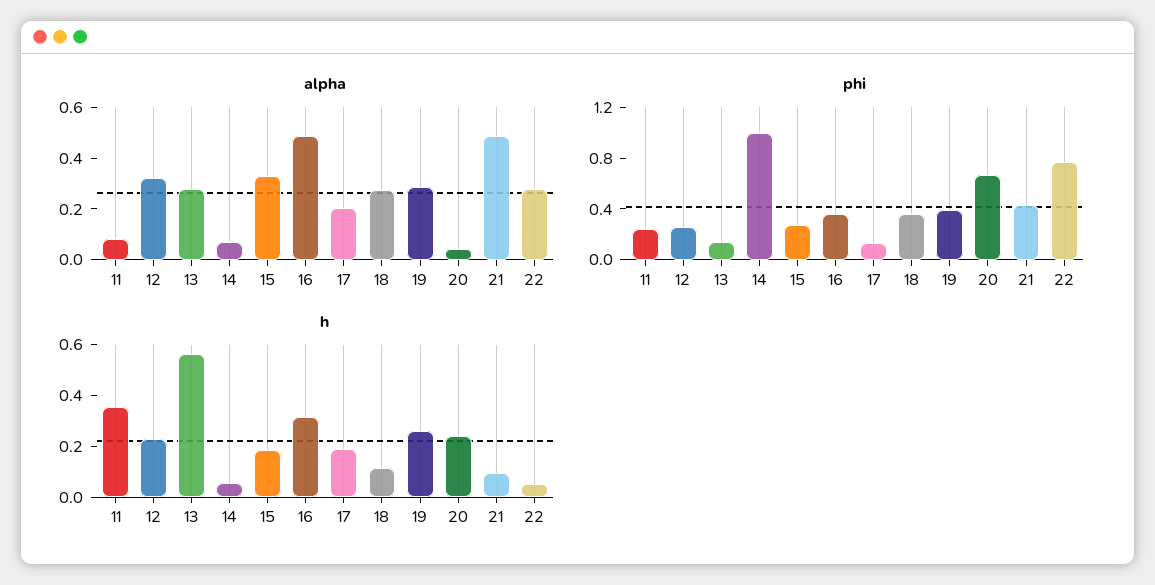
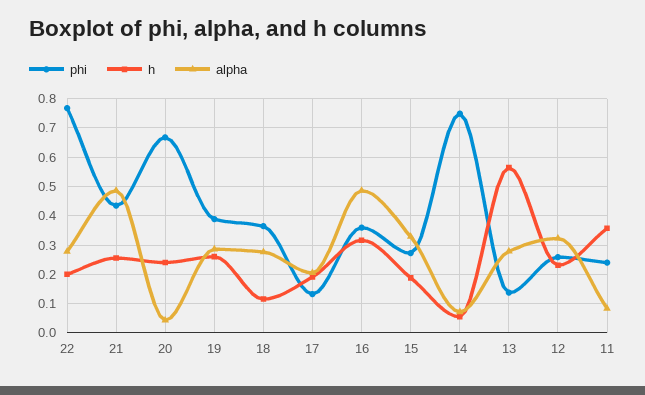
  {
    "alpha": {
      "11": 0.075,
      "12": 0.325,
      "13": 0.275,
      "14": 0.075,
      "15": 0.325,
      "16": 0.475,
      "17": 0.2,
      "18": 0.275,
      "19": 0.275,
      "20": 0.05,
      "21": 0.475,
      "22": 0.275
    },
    "phi": {
      "11": 0.25,
      "12": 0.25,
      "13": 0.125,
-     "14": 1,
+     "14": 0.75,
      "15": 0.275,
      "16": 0.35,
      "17": 0.125,
      "18": 0.375,
      "19": 0.4,
      "20": 0.675,
      "21": 0.425,
      "22": 0.775
    },
    "h": {
      "11": 0.35,
      "12": 0.225,
      "13": 0.575,
      "14": 0.05,
      "15": 0.2,
      "16": 0.325,
      "17": 0.2,
      "18": 0.125,
      "19": 0.25,
      "20": 0.25,
-     "21": 0.1,
+     "21": 0.25,
-     "22": 0.05
+     "22": 0.2
    }
  }

